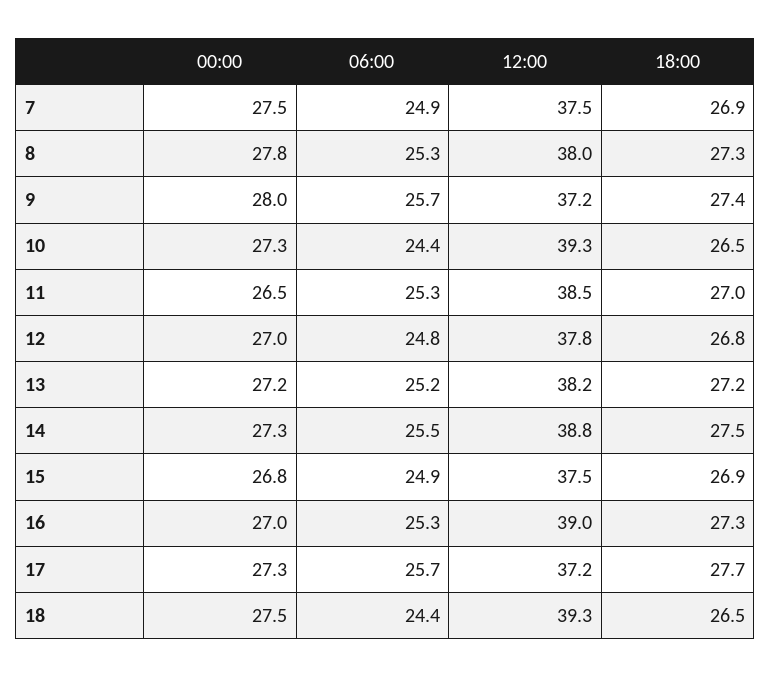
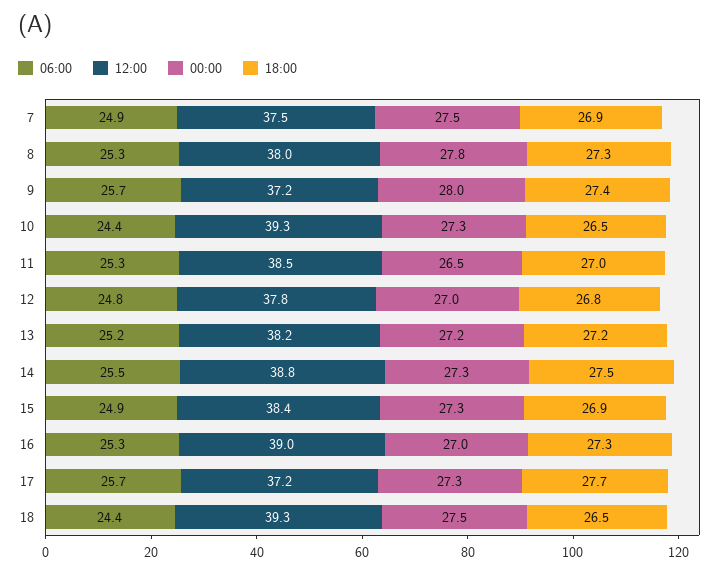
  {
    "00:00": {
      "7": 27.5,
      "8": 27.8,
      "9": 28,
      "10": 27.3,
      "11": 26.5,
      "12": 27,
      "13": 27.2,
      "14": 27.3,
-     "15": 26.8,
+     "15": 27.3,
      "16": 27,
      "17": 27.3,
      "18": 27.5
    },
    "06:00": {
      "7": 24.9,
      "8": 25.3,
      "9": 25.7,
      "10": 24.4,
      "11": 25.3,
      "12": 24.8,
      "13": 25.2,
      "14": 25.5,
      "15": 24.9,
      "16": 25.3,
      "17": 25.7,
      "18": 24.4
    },
    "12:00": {
      "7": 37.5,
      "8": 38,
      "9": 37.2,
      "10": 39.3,
      "11": 38.5,
      "12": 37.8,
      "13": 38.2,
      "14": 38.8,
-     "15": 37.5,
+     "15": 38.4,
      "16": 39,
      "17": 37.2,
      "18": 39.3
    },
    "18:00": {
      "7": 26.9,
      "8": 27.3,
      "9": 27.4,
      "10": 26.5,
      "11": 27,
      "12": 26.8,
      "13": 27.2,
      "14": 27.5,
      "15": 26.9,
      "16": 27.3,
      "17": 27.7,
      "18": 26.5
    }
  }

